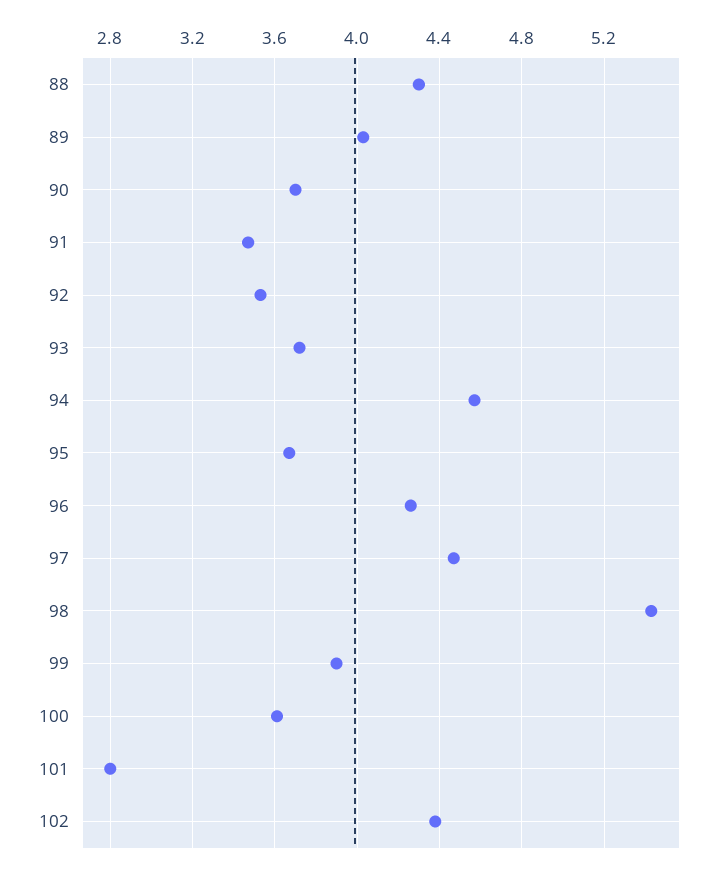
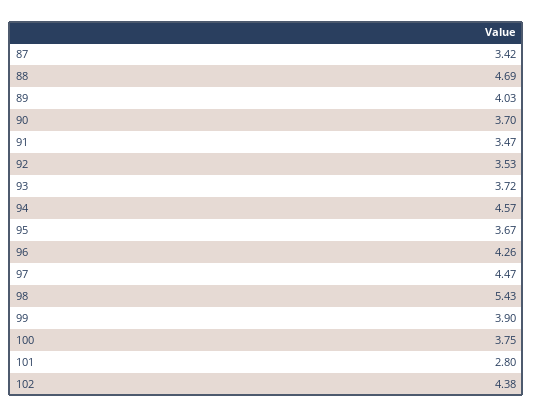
  {
-   "88": 4.3,
+   "88": 4.69,
    "89": 4.03,
    "90": 3.7,
    "91": 3.47,
    "92": 3.53,
    "93": 3.72,
    "94": 4.57,
    "95": 3.67,
    "96": 4.26,
    "97": 4.47,
    "98": 5.43,
    "99": 3.9,
-   "100": 3.6,
+   "100": 3.75,
    "101": 2.8,
-   "102": 4.38
+   "102": 4.38,
+   "87": 3.42
  }

